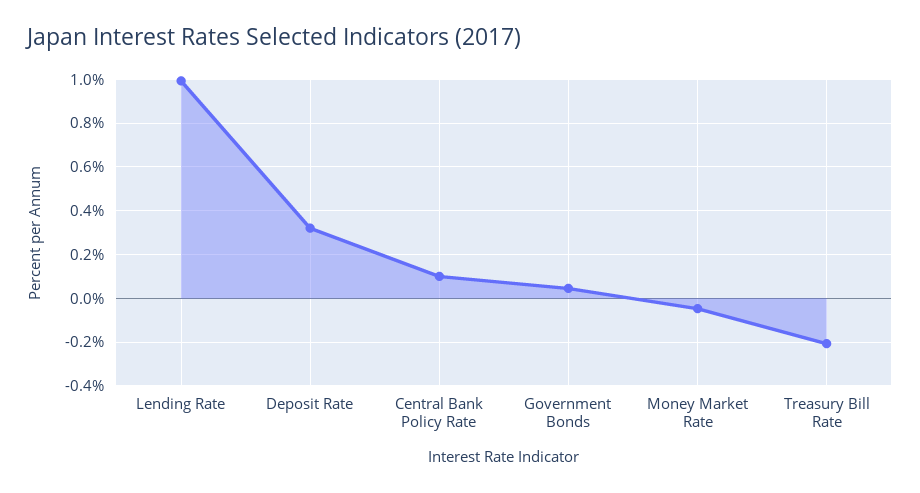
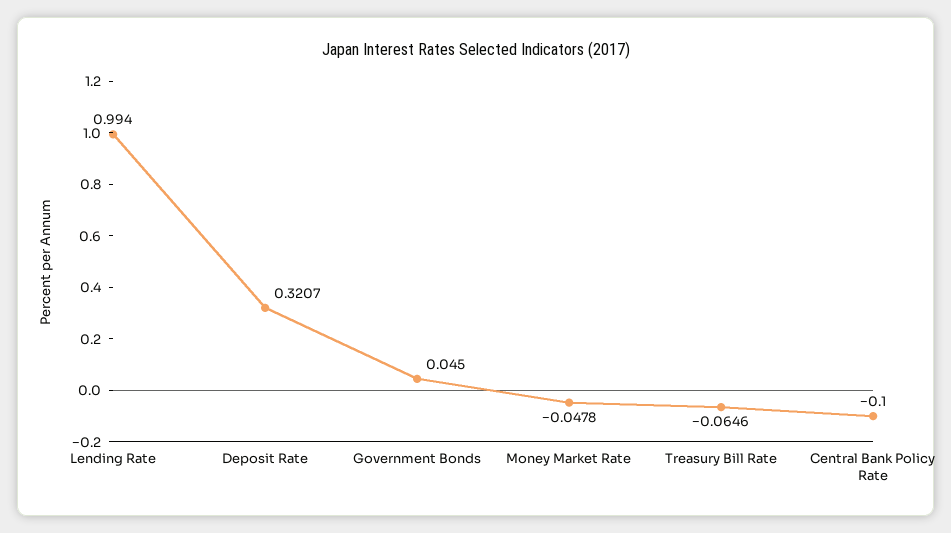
  {
    "Lending Rate": 0.994,
    "Deposit Rate": 0.3207,
-   "Central Bank Policy Rate": 0.1,
+   "Central Bank Policy Rate": -0.1,
    "Government Bonds": 0.045,
    "Money Market Rate": -0.0478,
-   "Treasury Bill Rate": -0.2
+   "Treasury Bill Rate": -0.0646
  }

